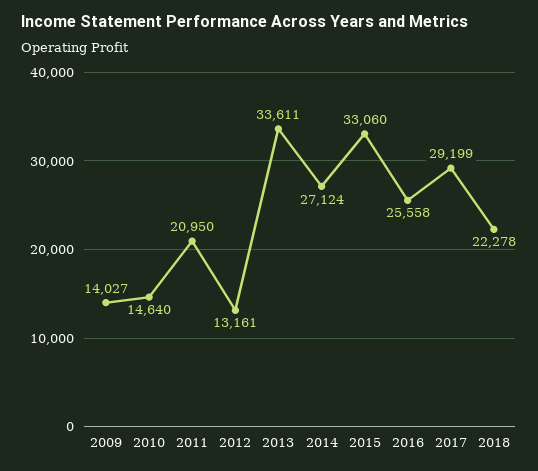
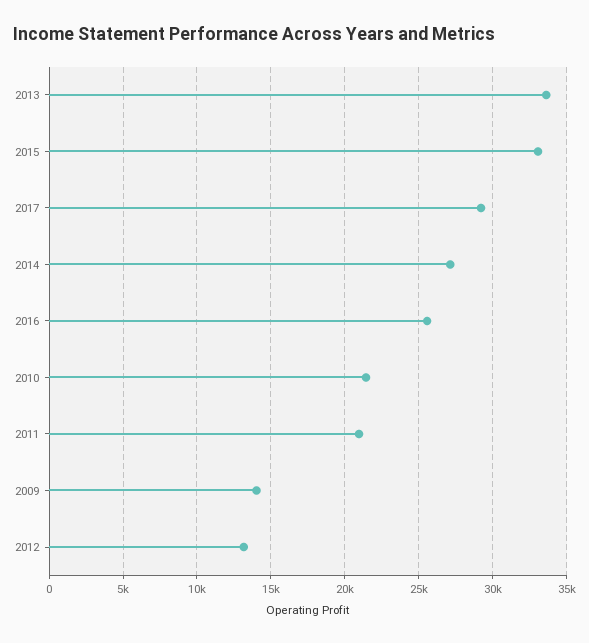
  {
    "2009": 14027,
-   "2010": 14640,
+   "2010": 21500,
    "2011": 20950,
    "2012": 13161,
    "2013": 33611,
    "2014": 27124,
    "2015": 33060,
    "2016": 25558,
-   "2017": 29199,
+   "2017": 29199
-   "2018": 22278
  }

